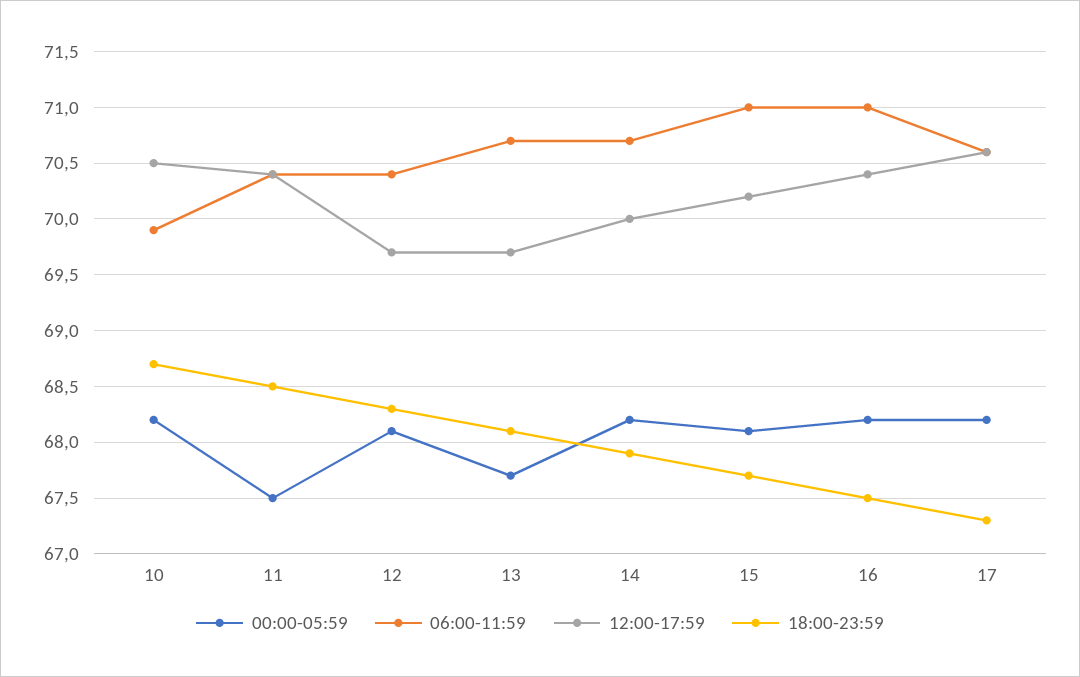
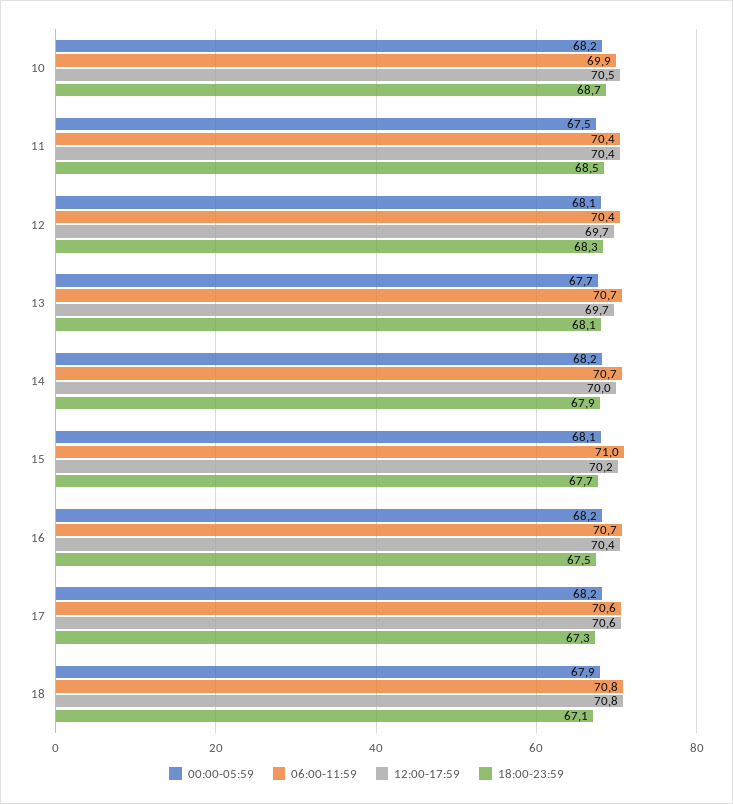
  {
    "00:00-05:59": {
      "10": 68.2,
      "11": 67.5,
      "12": 68.1,
      "13": 67.7,
      "14": 68.2,
      "15": 68.1,
      "16": 68.2,
-     "17": 68.2
+     "17": 68.2,
+     "18": 67.9
    },
    "06:00-11:59": {
      "10": 69.9,
      "11": 70.4,
      "12": 70.4,
      "13": 70.7,
      "14": 70.7,
      "15": 71,
-     "16": 71,
+     "16": 70.7,
-     "17": 70.6
+     "17": 70.6,
+     "18": 70.8
    },
    "12:00-17:59": {
      "10": 70.5,
      "11": 70.4,
      "12": 69.7,
      "13": 69.7,
      "14": 70,
      "15": 70.2,
      "16": 70.4,
-     "17": 70.6
+     "17": 70.6,
+     "18": 70.8
    },
    "18:00-23:59": {
      "10": 68.7,
      "11": 68.5,
      "12": 68.3,
      "13": 68.1,
      "14": 67.9,
      "15": 67.7,
      "16": 67.5,
-     "17": 67.3
+     "17": 67.3,
+     "18": 67.1
    }
  }

